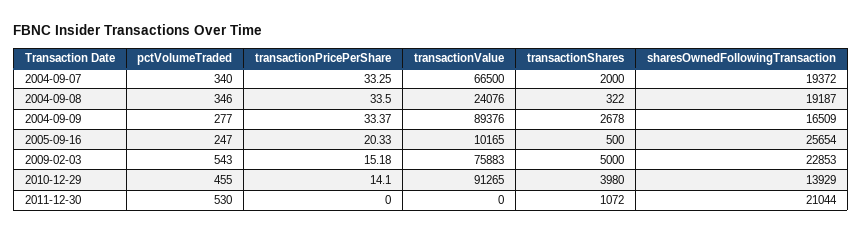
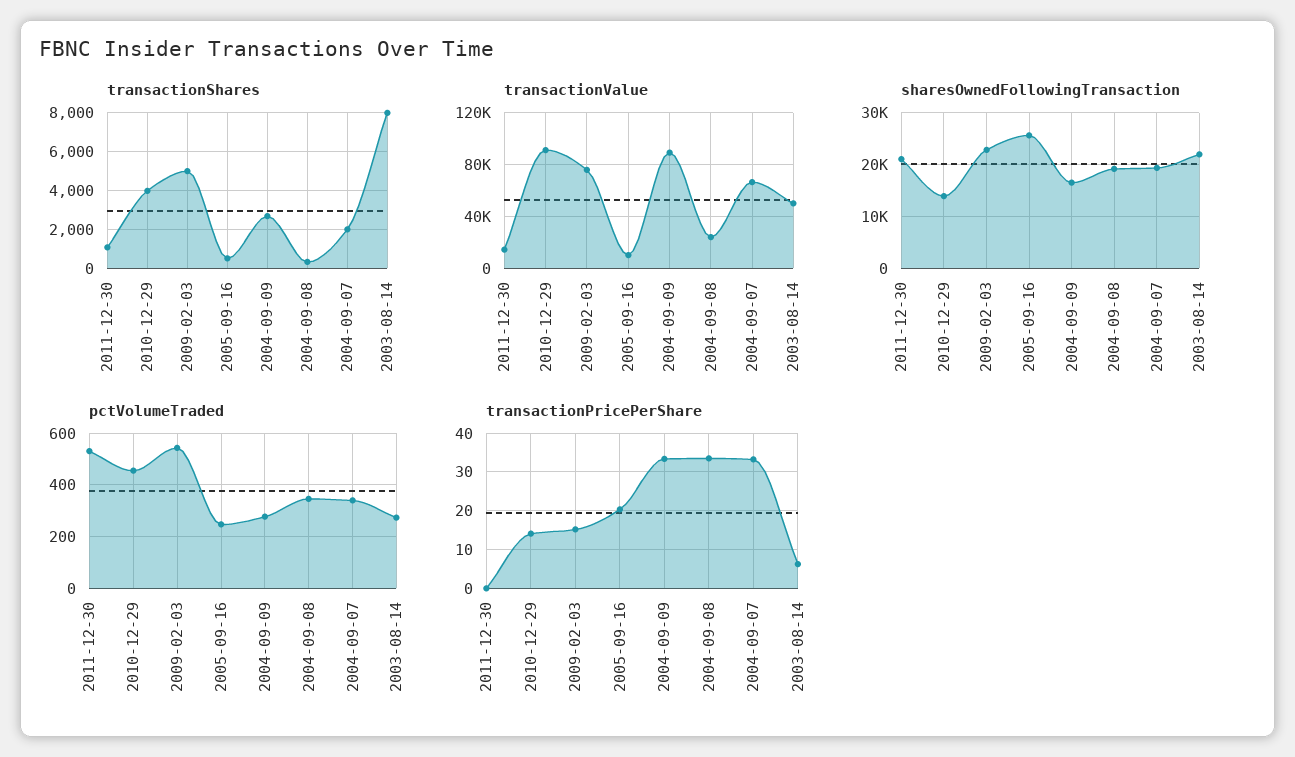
  {
    "pctVolumeTraded": {
      "2004-09-07": 340,
      "2004-09-08": 346,
      "2004-09-09": 277,
      "2005-09-16": 247,
      "2009-02-03": 543,
      "2010-12-29": 455,
-     "2011-12-30": 530
+     "2011-12-30": 530,
+     "2003-08-14": 275
    },
    "transactionPricePerShare": {
      "2004-09-07": 33.25,
      "2004-09-08": 33.5,
      "2004-09-09": 33.37,
      "2005-09-16": 20.33,
      "2009-02-03": 15.18,
      "2010-12-29": 14.1,
-     "2011-12-30": 0
+     "2011-12-30": 0,
+     "2003-08-14": 6
    },
    "transactionValue": {
      "2004-09-07": 66500,
      "2004-09-08": 24076,
      "2004-09-09": 89376,
      "2005-09-16": 10165,
      "2009-02-03": 75883,
      "2010-12-29": 91265,
-     "2011-12-30": 0
+     "2011-12-30": 15000,
+     "2003-08-14": 50000
    },
    "transactionShares": {
      "2004-09-07": 2000,
      "2004-09-08": 322,
      "2004-09-09": 2678,
      "2005-09-16": 500,
      "2009-02-03": 5000,
      "2010-12-29": 3980,
-     "2011-12-30": 1072
+     "2011-12-30": 1072,
+     "2003-08-14": 8000
    },
    "sharesOwnedFollowingTransaction": {
      "2004-09-07": 19372,
      "2004-09-08": 19187,
      "2004-09-09": 16509,
      "2005-09-16": 25654,
      "2009-02-03": 22853,
      "2010-12-29": 13929,
-     "2011-12-30": 21044
+     "2011-12-30": 21044,
+     "2003-08-14": 22000
    }
  }

